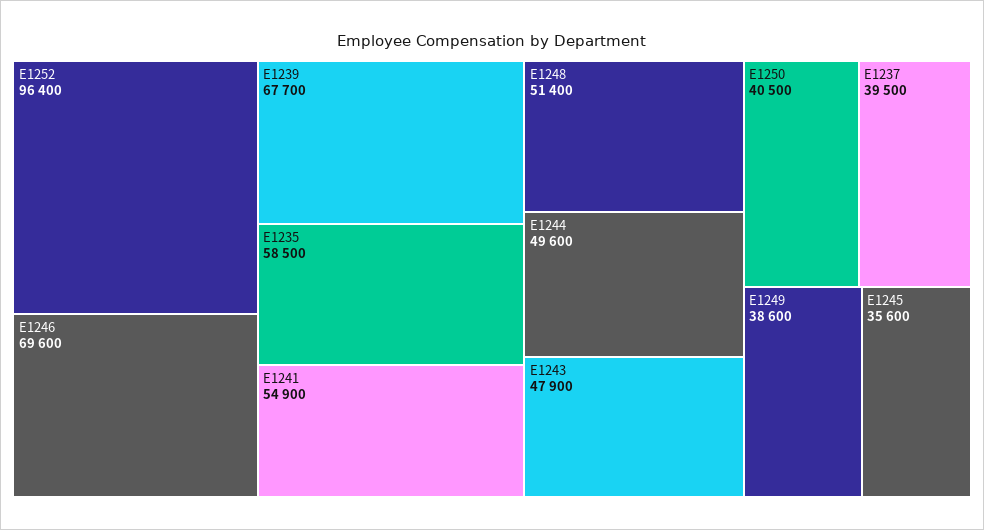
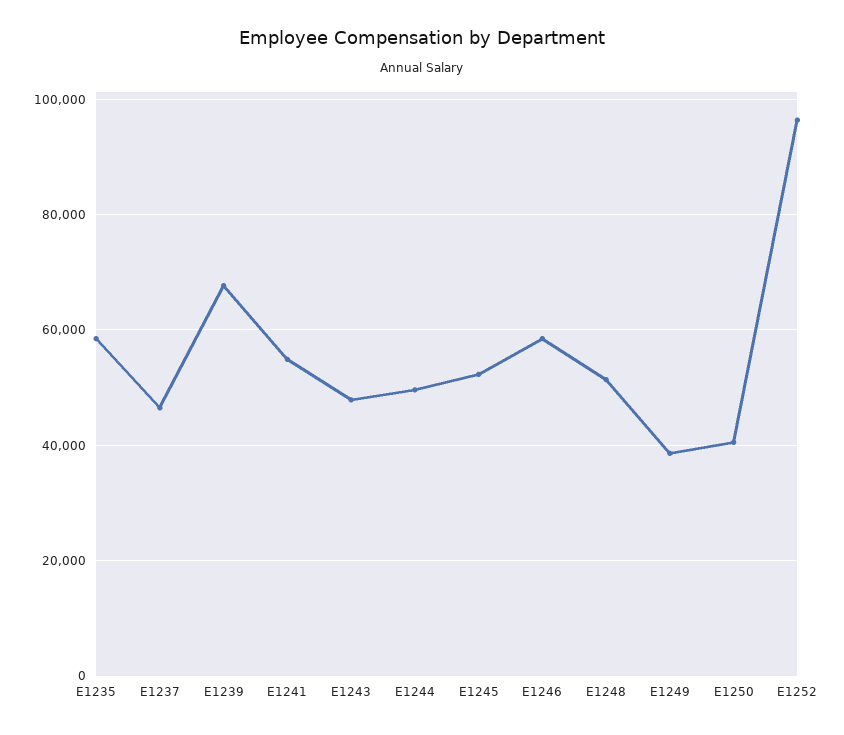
  {
    "E1252": 96400,
-   "E1246": 69600,
+   "E1246": 58000,
    "E1239": 67700,
    "E1235": 58500,
    "E1241": 54900,
    "E1248": 51400,
    "E1244": 49600,
    "E1243": 47900,
    "E1250": 40500,
-   "E1237": 39500,
+   "E1237": 46000,
    "E1249": 38600,
-   "E1245": 35600
+   "E1245": 52000
  }

